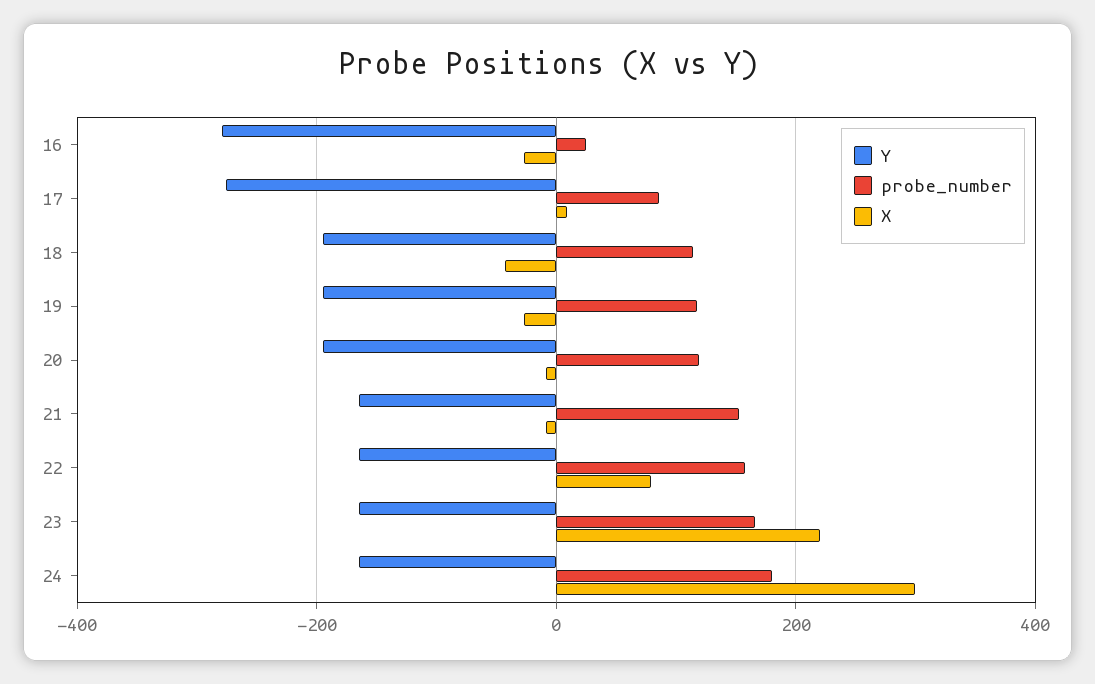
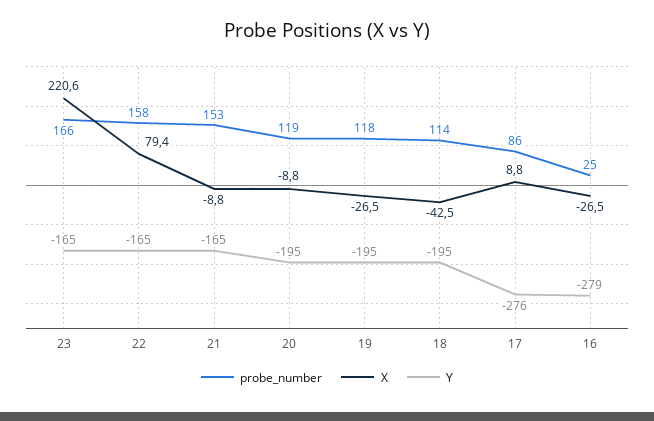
  {
    "Y": {
      "16": -279,
      "17": -276,
      "18": -195,
      "19": -195,
      "20": -195,
      "21": -165,
      "22": -165,
-     "23": -165,
+     "23": -165
-     "24": -160
    },
    "probe_number": {
      "16": 25,
      "17": 86,
      "18": 114,
      "19": 118,
      "20": 119,
      "21": 153,
      "22": 158,
-     "23": 166,
+     "23": 166
-     "24": 180
    },
    "X": {
      "16": -26.5,
      "17": 8.8,
      "18": -42.5,
      "19": -26.5,
      "20": -8.8,
      "21": -8.8,
      "22": 79.4,
-     "23": 220.6,
+     "23": 220.6
-     "24": 300
    }
  }

